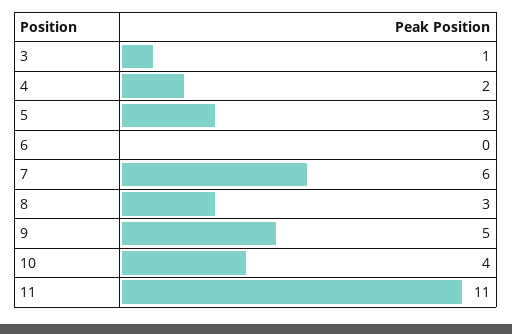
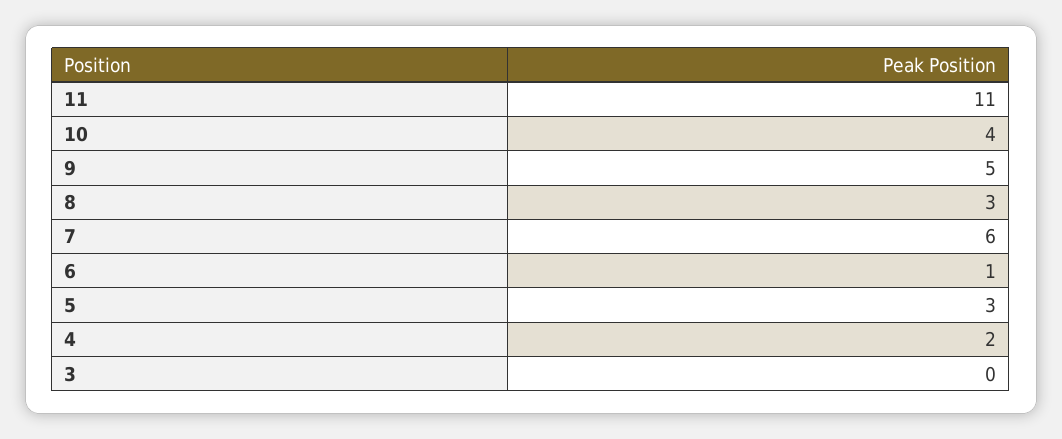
  {
-   "3": 1,
+   "3": 0,
    "4": 2,
    "5": 3,
-   "6": 0,
+   "6": 1,
    "7": 6,
    "8": 3,
    "9": 5,
    "10": 4,
    "11": 11
  }

